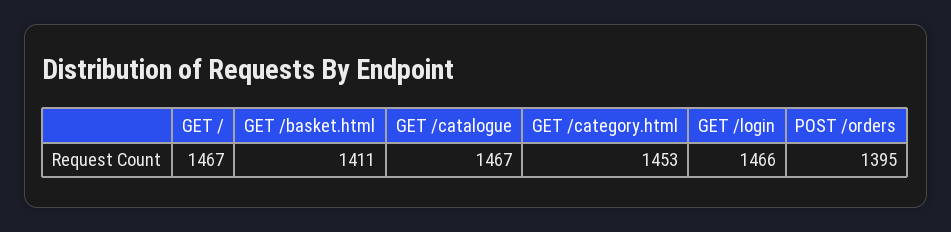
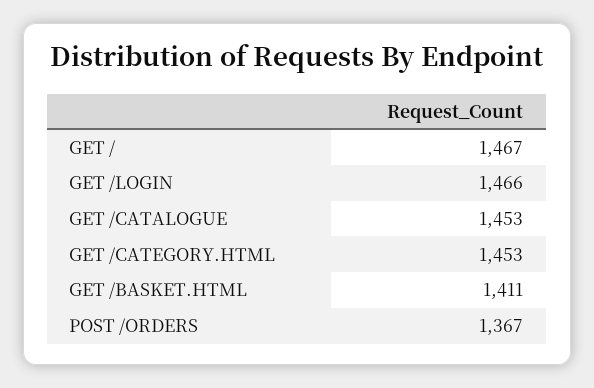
  {
    "GET /": 1467,
    "GET /basket.html": 1411,
-   "GET /catalogue": 1467,
+   "GET /catalogue": 1453,
    "GET /category.html": 1453,
    "GET /login": 1466,
-   "POST /orders": 1395
+   "POST /orders": 1367
  }

